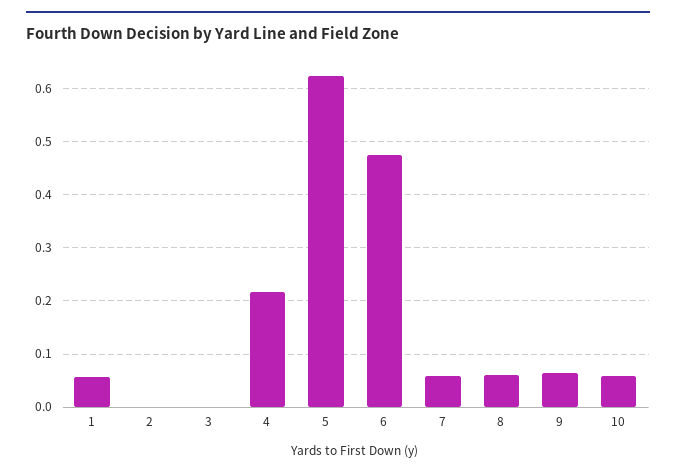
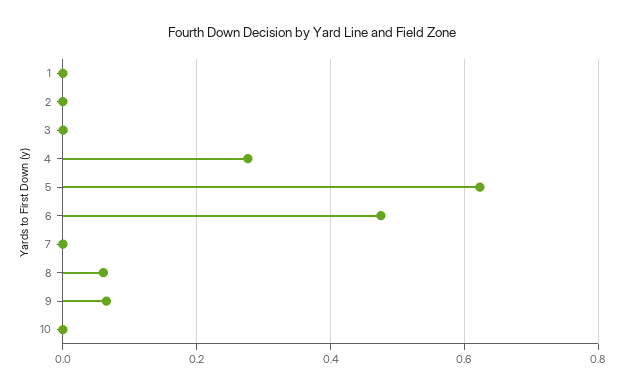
  {
-   "1": 0.06,
+   "1": 0,
    "2": 0,
    "3": 0,
-   "4": 0.22,
+   "4": 0.28,
    "5": 0.62,
    "6": 0.48,
-   "7": 0.06,
+   "7": 0,
    "8": 0.06,
    "9": 0.06,
-   "10": 0.06
+   "10": 0
  }

